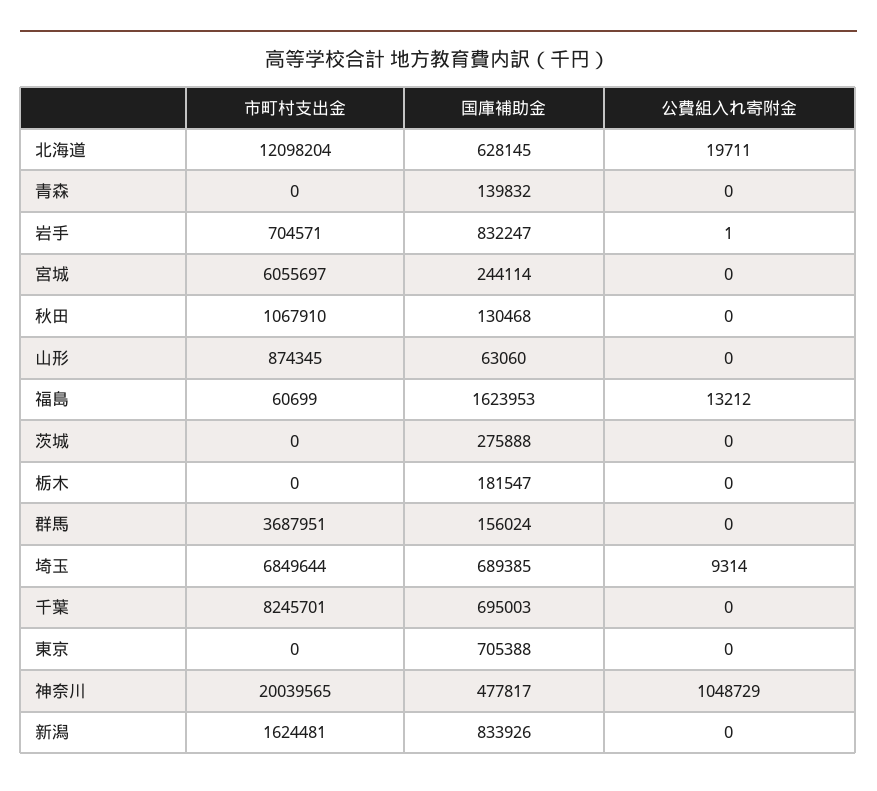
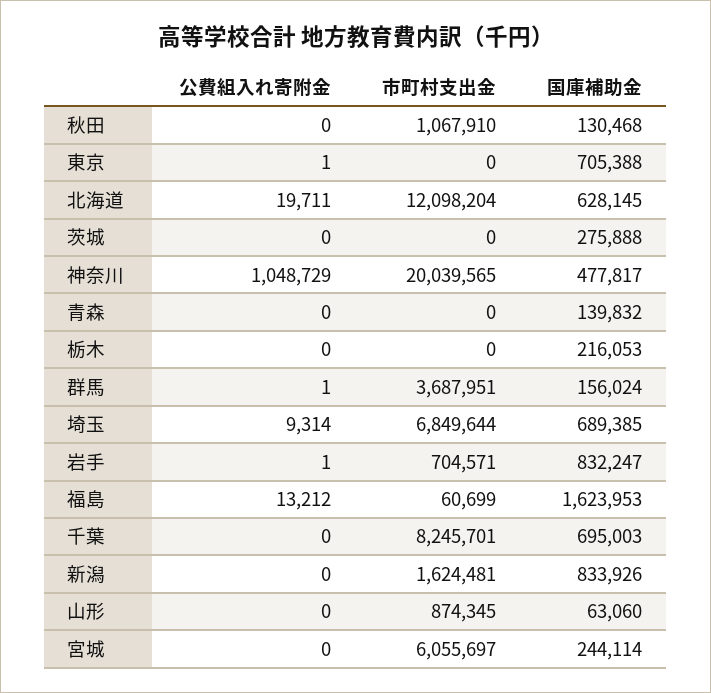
  {
    "市町村支出金": {
      "北海道": 12098204,
      "青森": 0,
      "岩手": 704571,
      "宮城": 6055697,
      "秋田": 1067910,
      "山形": 874345,
      "福島": 60699,
      "茨城": 0,
      "栃木": 0,
      "群馬": 3687951,
      "埼玉": 6849644,
      "千葉": 8245701,
      "東京": 0,
      "神奈川": 20039565,
      "新潟": 1624481
    },
    "国庫補助金": {
      "北海道": 628145,
      "青森": 139832,
      "岩手": 832247,
      "宮城": 244114,
      "秋田": 130468,
      "山形": 63060,
      "福島": 1623953,
      "茨城": 275888,
-     "栃木": 181547,
+     "栃木": 216053,
      "群馬": 156024,
      "埼玉": 689385,
      "千葉": 695003,
      "東京": 705388,
      "神奈川": 477817,
      "新潟": 833926
    },
    "公費組入れ寄附金": {
      "北海道": 19711,
      "青森": 0,
      "岩手": 1,
      "宮城": 0,
      "秋田": 0,
      "山形": 0,
      "福島": 13212,
      "茨城": 0,
      "栃木": 0,
-     "群馬": 0,
+     "群馬": 1,
      "埼玉": 9314,
      "千葉": 0,
-     "東京": 0,
+     "東京": 1,
      "神奈川": 1048729,
      "新潟": 0
    }
  }

